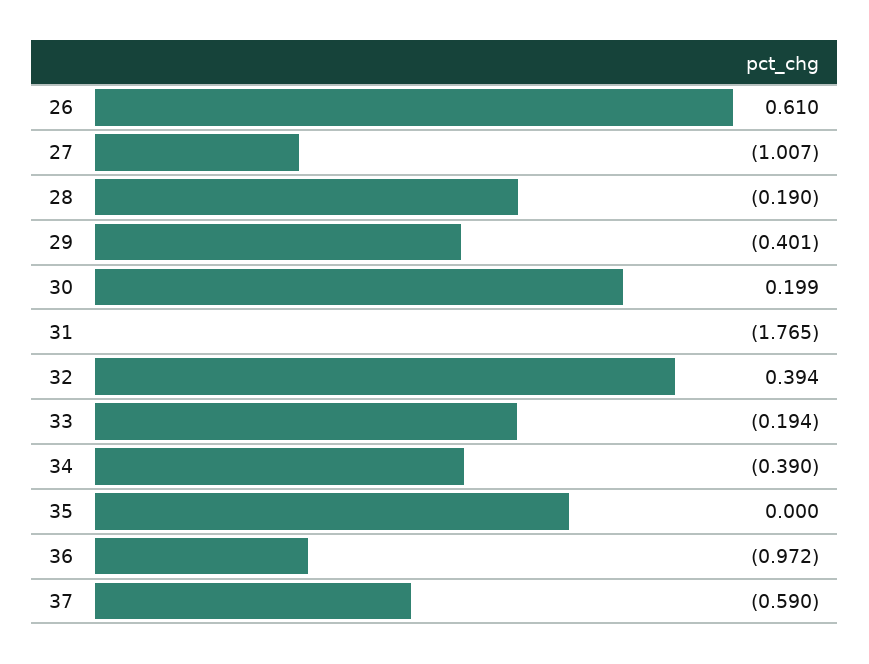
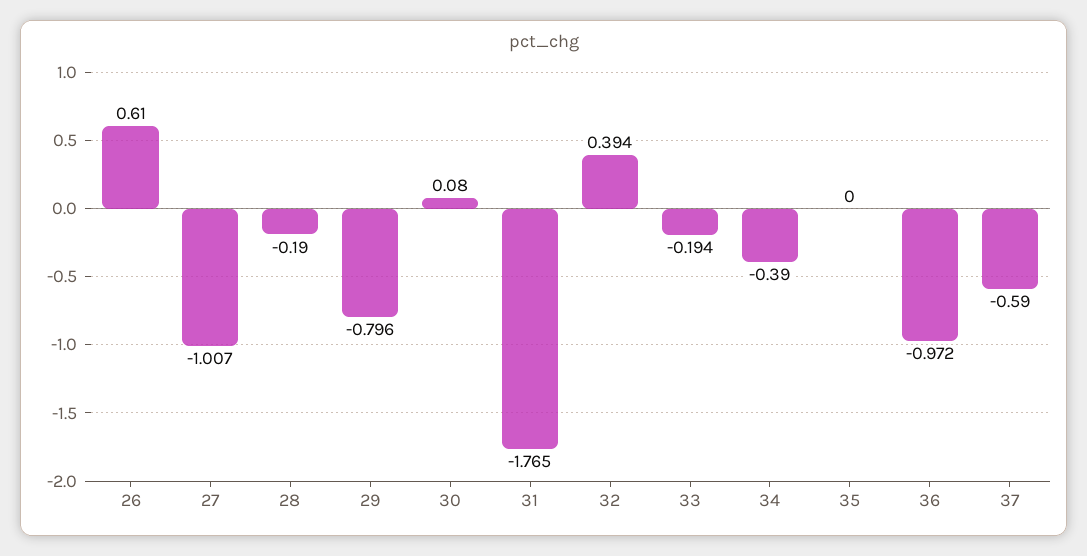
  {
    "26": 0.61,
    "27": -1.007,
    "28": -0.19,
-   "29": -0.401,
+   "29": -0.796,
-   "30": 0.199,
+   "30": 0.08,
    "31": -1.765,
    "32": 0.394,
    "33": -0.194,
    "34": -0.39,
    "35": 0,
    "36": -0.972,
    "37": -0.59
  }

